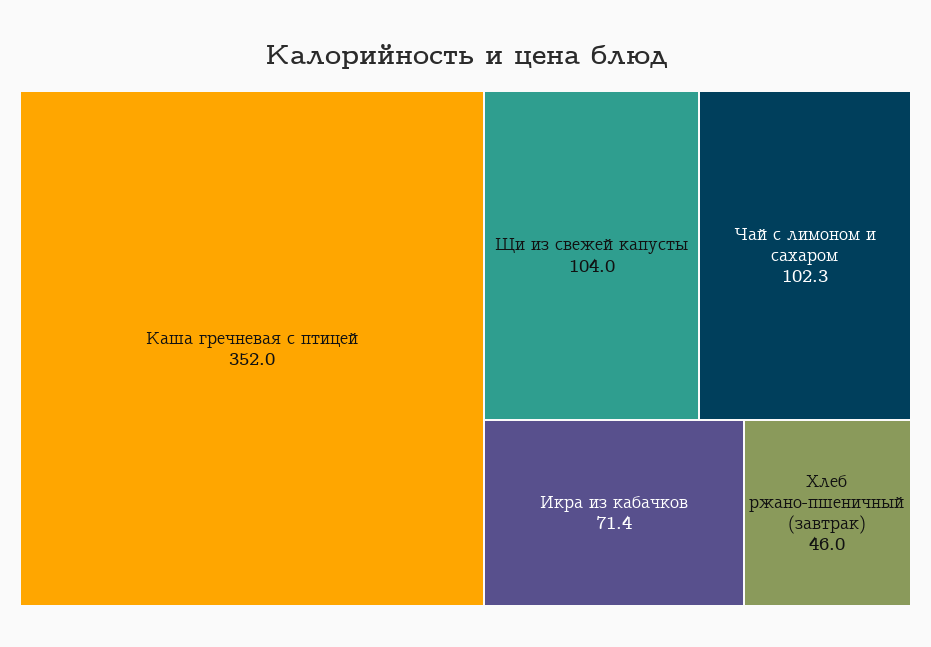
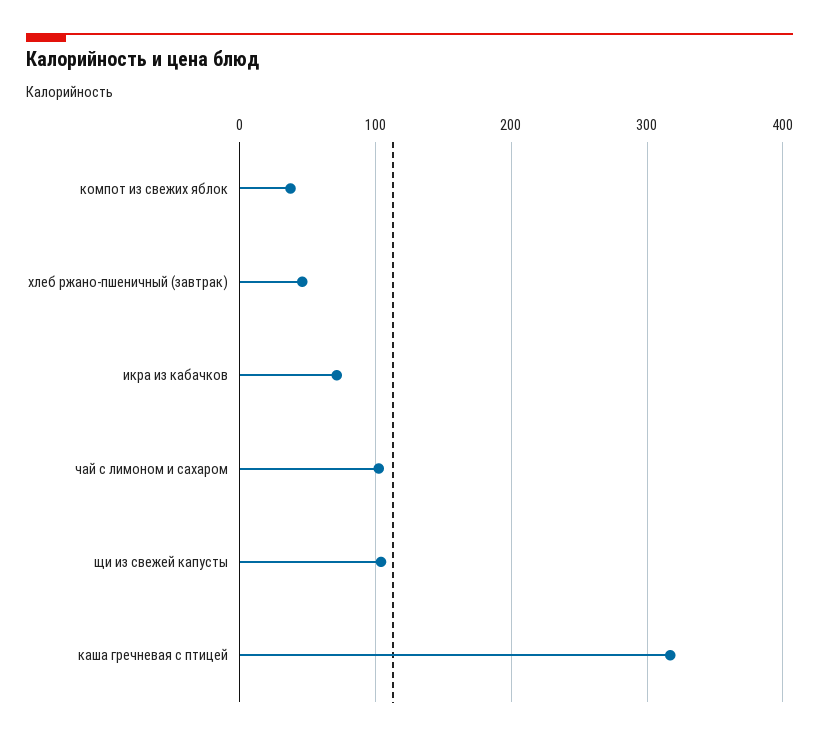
  {
-   "Каша гречневая с птицей": 352,
+   "Каша гречневая с птицей": 320,
    "Щи из свежей капусты": 104,
    "Чай с лимоном и сахаром": 102.3,
    "Икра из кабачков": 71.4,
-   "Хлеб ржано-пшеничный (завтрак)": 46
+   "Хлеб ржано-пшеничный (завтрак)": 46,
+   "компот из свежих яблок": 40
  }

